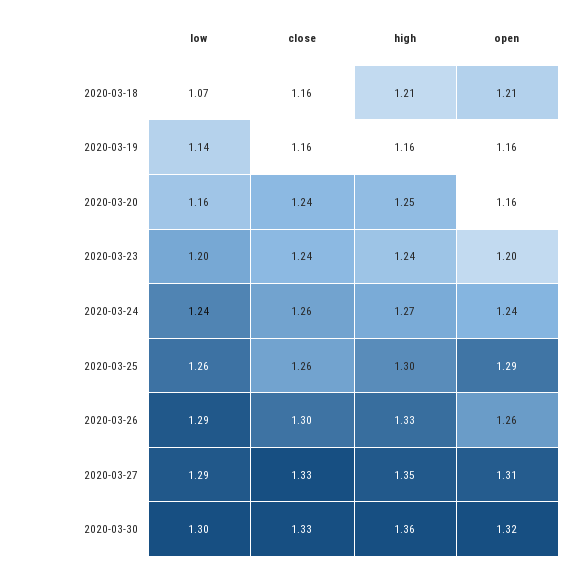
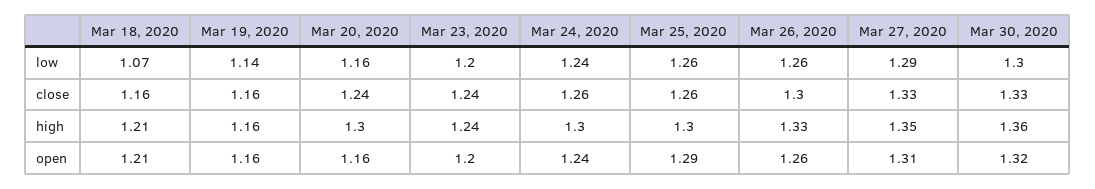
  {
    "low": {
      "2020-03-18": 1.07,
      "2020-03-19": 1.14,
      "2020-03-20": 1.16,
      "2020-03-23": 1.2,
      "2020-03-24": 1.24,
      "2020-03-25": 1.26,
-     "2020-03-26": 1.29,
+     "2020-03-26": 1.26,
      "2020-03-27": 1.29,
      "2020-03-30": 1.3
    },
    "close": {
      "2020-03-18": 1.16,
      "2020-03-19": 1.16,
      "2020-03-20": 1.24,
      "2020-03-23": 1.24,
      "2020-03-24": 1.26,
      "2020-03-25": 1.26,
      "2020-03-26": 1.3,
      "2020-03-27": 1.33,
      "2020-03-30": 1.33
    },
    "high": {
      "2020-03-18": 1.21,
      "2020-03-19": 1.16,
-     "2020-03-20": 1.25,
+     "2020-03-20": 1.3,
      "2020-03-23": 1.24,
-     "2020-03-24": 1.27,
+     "2020-03-24": 1.3,
      "2020-03-25": 1.3,
      "2020-03-26": 1.33,
      "2020-03-27": 1.35,
      "2020-03-30": 1.36
    },
    "open": {
      "2020-03-18": 1.21,
      "2020-03-19": 1.16,
      "2020-03-20": 1.16,
      "2020-03-23": 1.2,
      "2020-03-24": 1.24,
      "2020-03-25": 1.29,
      "2020-03-26": 1.26,
      "2020-03-27": 1.31,
      "2020-03-30": 1.32
    }
  }

